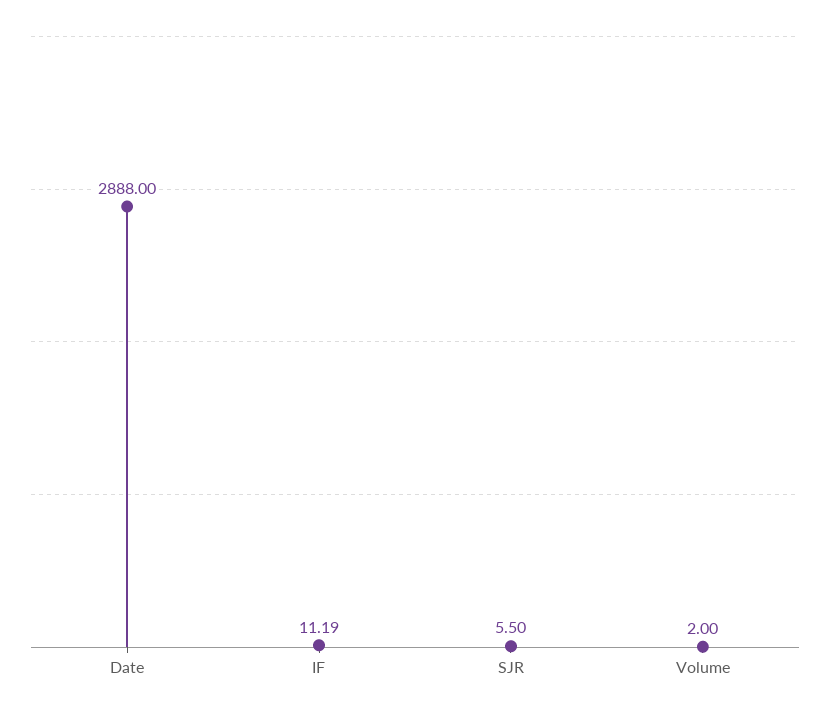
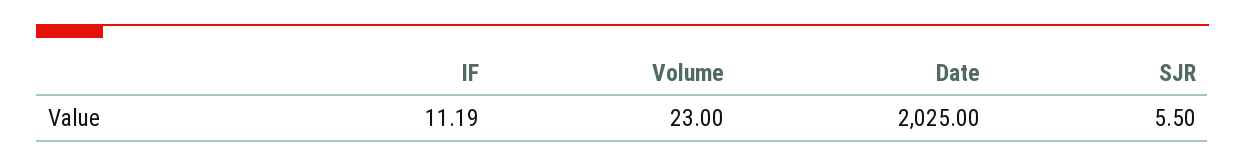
  {
-   "Date": 2888,
+   "Date": 2025,
    "IF": 11.19,
    "SJR": 5.5,
-   "Volume": 2
+   "Volume": 23
  }

